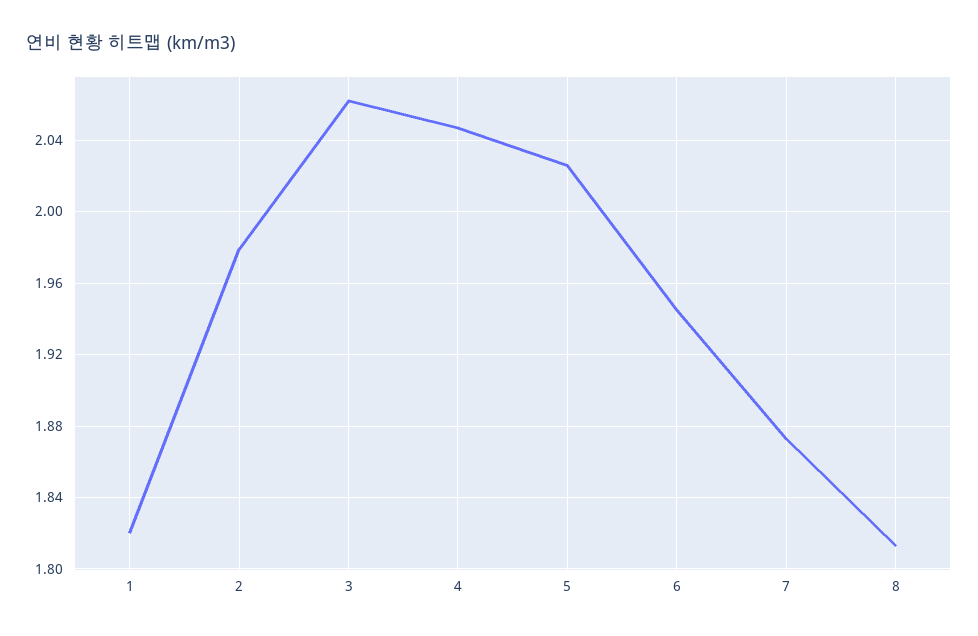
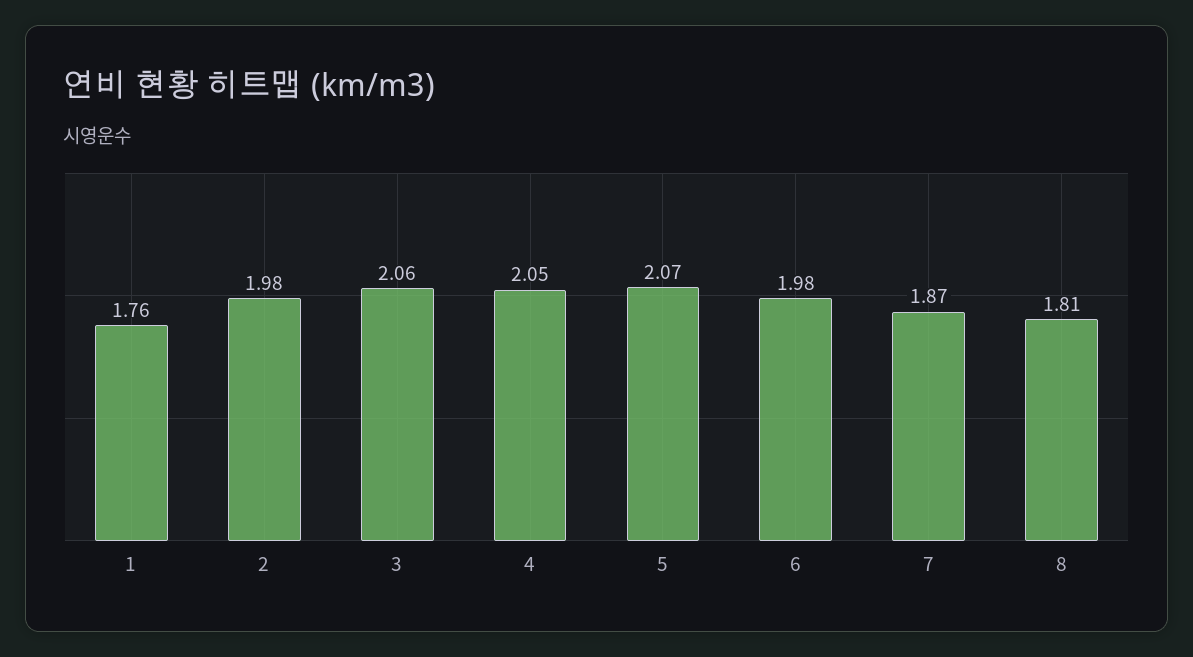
  {
-   "1": 1.82,
+   "1": 1.76,
    "2": 1.98,
    "3": 2.06,
    "4": 2.05,
-   "5": 2.025,
+   "5": 2.07,
-   "6": 1.945,
+   "6": 1.98,
    "7": 1.87,
    "8": 1.81
  }

